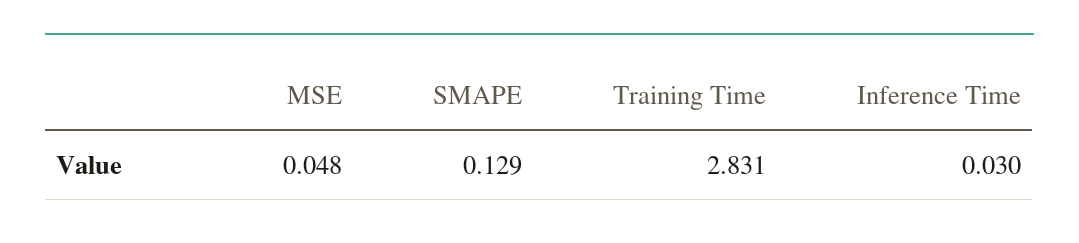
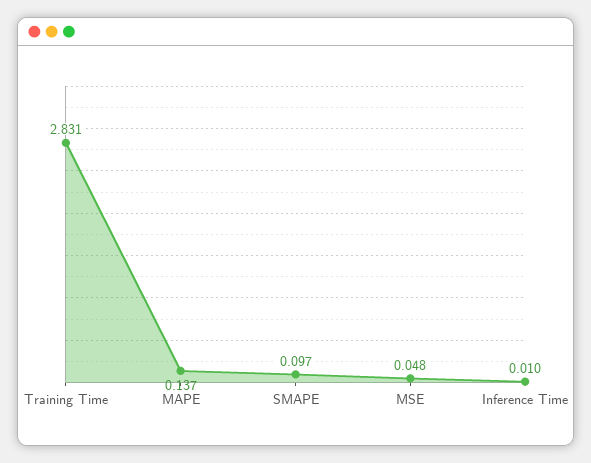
  {
    "MSE": 0.048,
-   "SMAPE": 0.129,
+   "SMAPE": 0.097,
    "Training Time": 2.831,
-   "Inference Time": 0.03
+   "Inference Time": 0.01,
+   "MAPE": 0.137
  }

